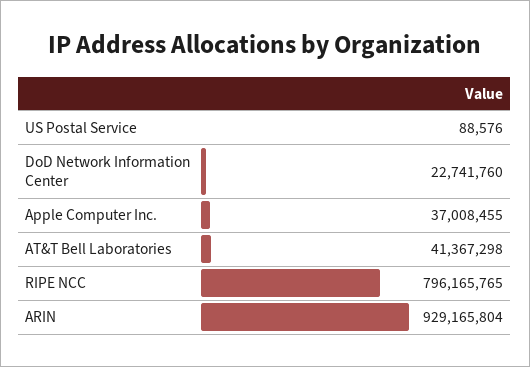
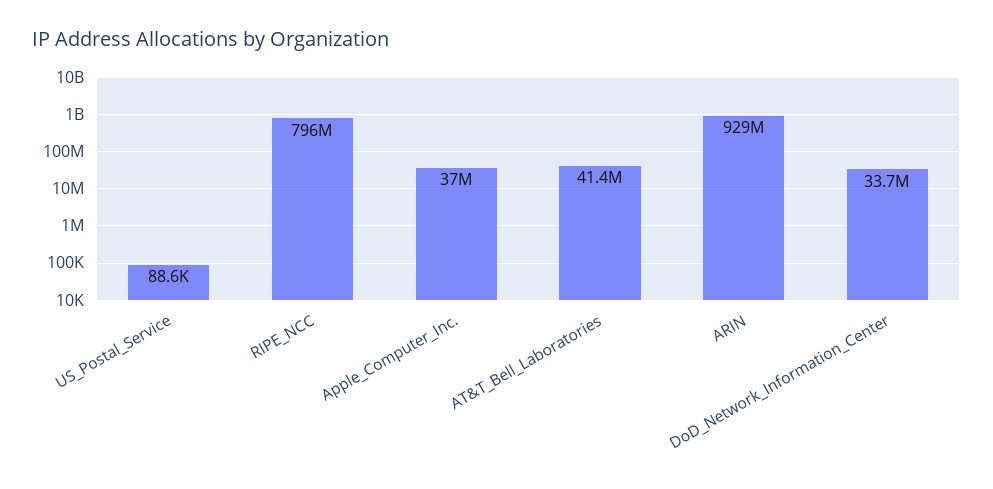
  {
    "US Postal Service": 88576,
-   "DoD Network Information Center": 22741760,
+   "DoD Network Information Center": 33700000,
    "Apple Computer Inc.": 37008455,
    "AT&T Bell Laboratories": 41367298,
    "RIPE NCC": 796165765,
    "ARIN": 929165804
  }

